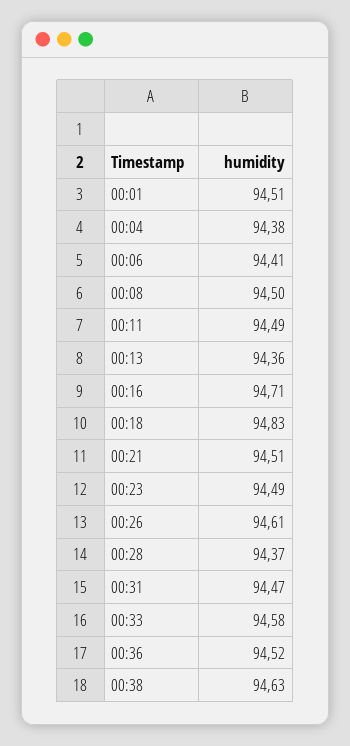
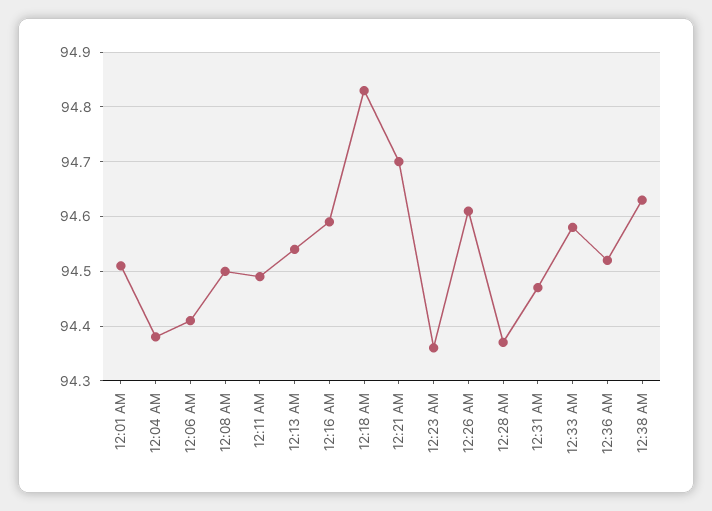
  {
    "00:01": 94.51,
    "00:04": 94.38,
    "00:06": 94.41,
    "00:08": 94.5,
    "00:11": 94.49,
-   "00:13": 94.36,
+   "00:13": 94.55,
-   "00:16": 94.71,
+   "00:16": 94.6,
    "00:18": 94.83,
-   "00:21": 94.51,
+   "00:21": 94.7,
-   "00:23": 94.49,
+   "00:23": 94.35,
    "00:26": 94.61,
    "00:28": 94.37,
    "00:31": 94.47,
    "00:33": 94.58,
    "00:36": 94.52,
    "00:38": 94.63
  }

